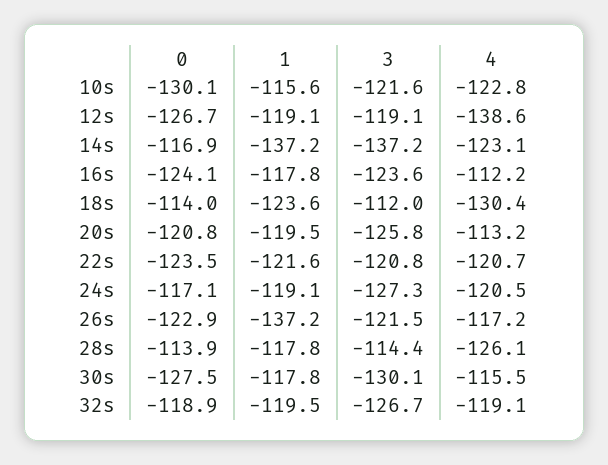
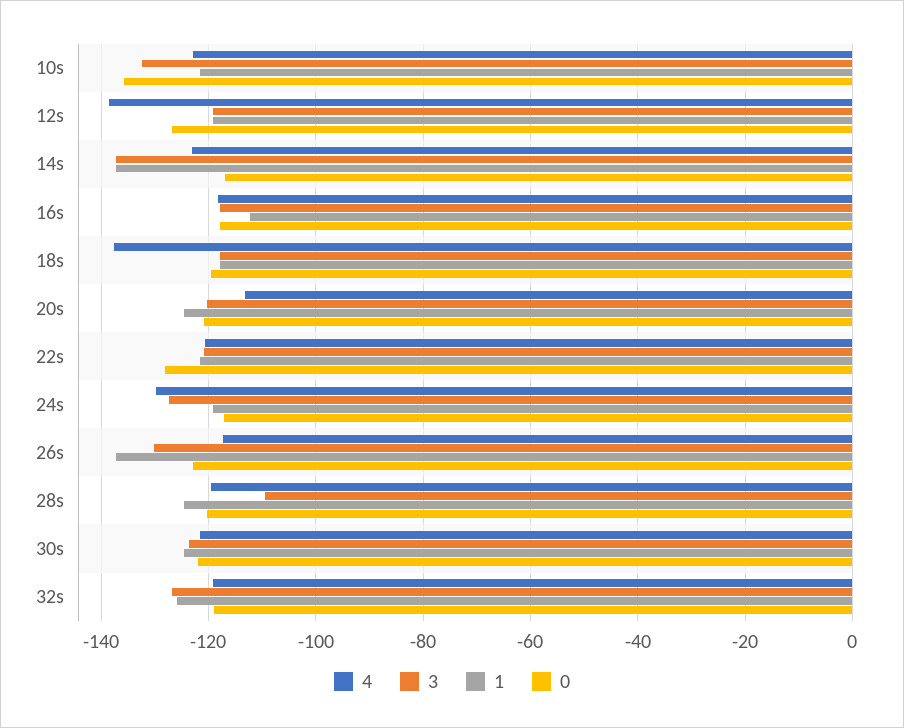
  {
    "0": {
-     "10s": -130.1,
+     "10s": -136,
      "12s": -126.7,
      "14s": -116.9,
-     "16s": -124.1,
+     "16s": -118,
-     "18s": -114,
+     "18s": -120,
      "20s": -120.8,
-     "22s": -123.5,
+     "22s": -128,
      "24s": -117.1,
      "26s": -122.9,
-     "28s": -113.9,
+     "28s": -120,
-     "30s": -127.5,
+     "30s": -122,
      "32s": -118.9
    },
    "1": {
-     "10s": -115.6,
+     "10s": -122,
      "12s": -119.1,
      "14s": -137.2,
-     "16s": -117.8,
+     "16s": -112,
-     "18s": -123.6,
+     "18s": -118,
-     "20s": -119.5,
+     "20s": -124,
      "22s": -121.6,
      "24s": -119.1,
      "26s": -137.2,
-     "28s": -117.8,
+     "28s": -124,
-     "30s": -117.8,
+     "30s": -124,
-     "32s": -119.5
+     "32s": -126
    },
    "3": {
-     "10s": -121.6,
+     "10s": -132,
      "12s": -119.1,
      "14s": -137.2,
-     "16s": -123.6,
+     "16s": -118,
-     "18s": -112,
+     "18s": -118,
-     "20s": -125.8,
+     "20s": -120,
      "22s": -120.8,
      "24s": -127.3,
-     "26s": -121.5,
+     "26s": -130,
-     "28s": -114.4,
+     "28s": -110,
-     "30s": -130.1,
+     "30s": -124,
      "32s": -126.7
    },
    "4": {
      "10s": -122.8,
      "12s": -138.6,
      "14s": -123.1,
-     "16s": -112.2,
+     "16s": -118,
-     "18s": -130.4,
+     "18s": -138,
      "20s": -113.2,
      "22s": -120.7,
-     "24s": -120.5,
+     "24s": -130,
      "26s": -117.2,
-     "28s": -126.1,
+     "28s": -120,
-     "30s": -115.5,
+     "30s": -122,
      "32s": -119.1
    }
  }

